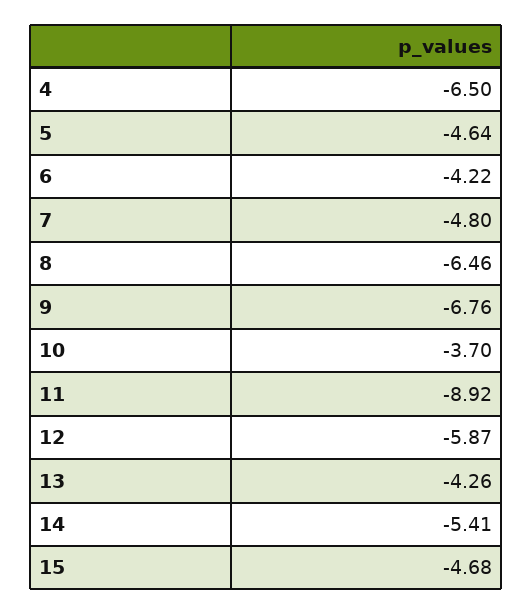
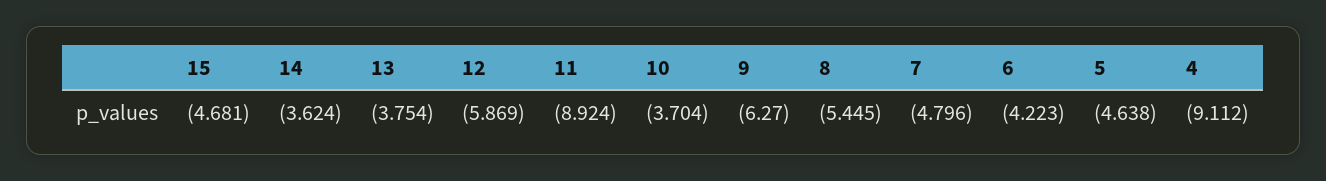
  {
-   "4": -6.5,
+   "4": -9.112,
    "5": -4.638,
    "6": -4.223,
    "7": -4.796,
-   "8": -6.46,
+   "8": -5.445,
-   "9": -6.76,
+   "9": -6.27,
    "10": -3.704,
    "11": -8.924,
    "12": -5.869,
-   "13": -4.26,
+   "13": -3.754,
-   "14": -5.41,
+   "14": -3.624,
    "15": -4.681
  }

